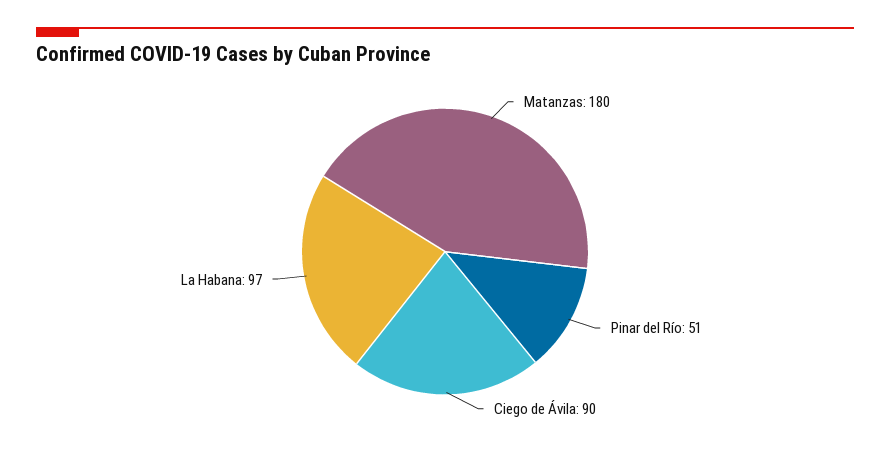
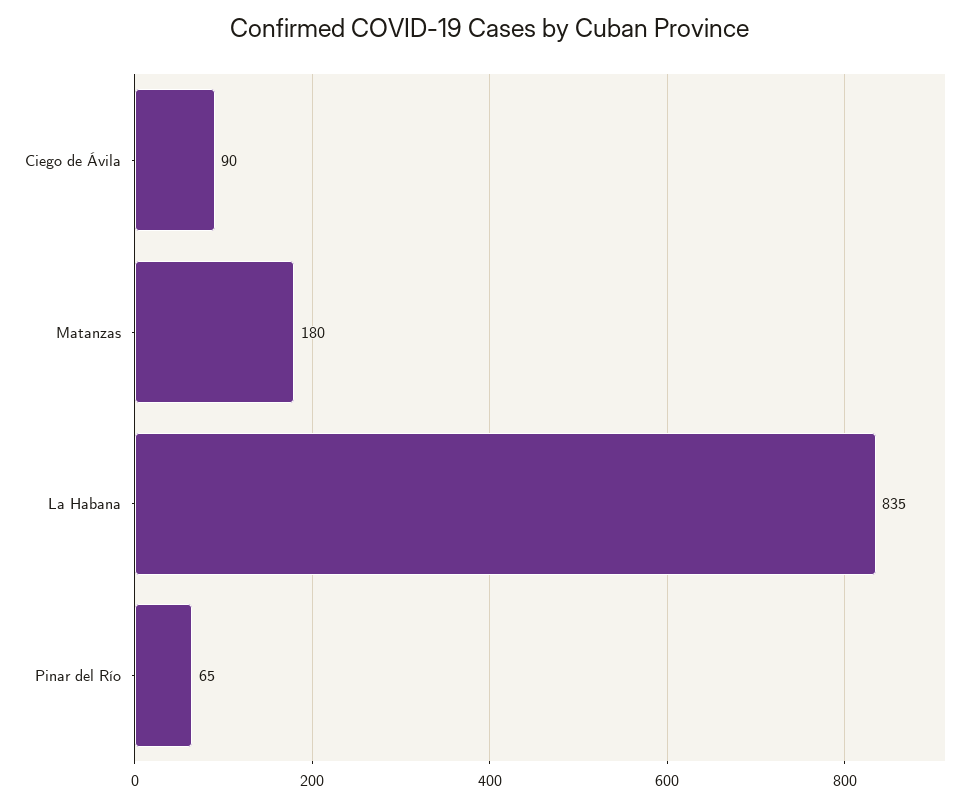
  {
    "Matanzas": 180,
-   "Pinar del Río": 51,
+   "Pinar del Río": 65,
    "Ciego de Ávila": 90,
-   "La Habana": 97
+   "La Habana": 835
  }

